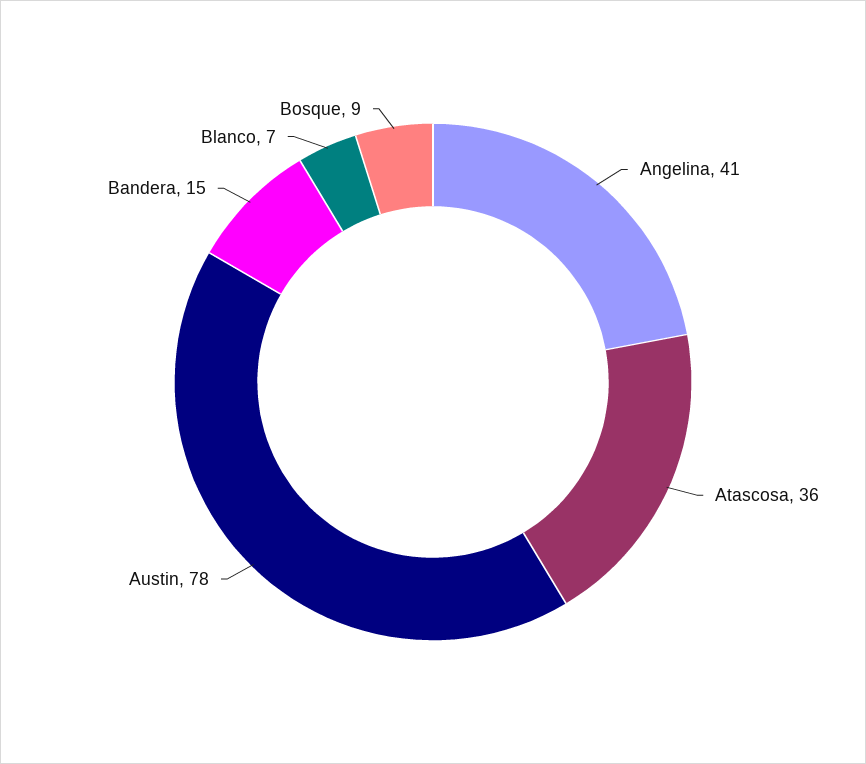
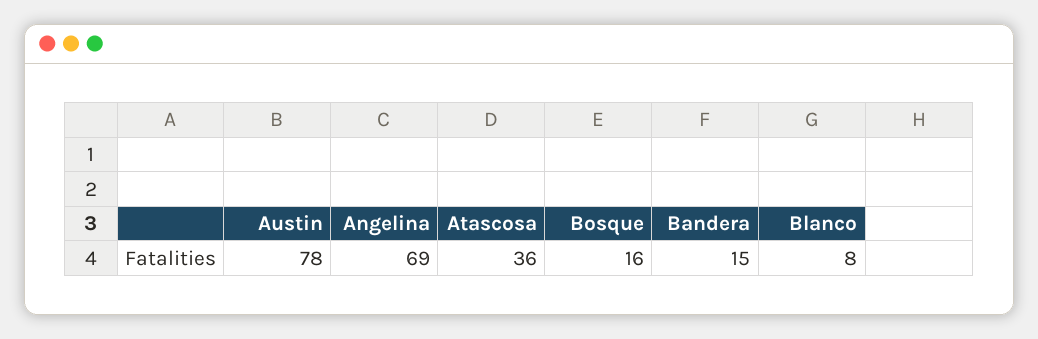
  {
-   "Angelina": 41,
+   "Angelina": 69,
    "Atascosa": 36,
    "Austin": 78,
    "Bandera": 15,
-   "Blanco": 7,
+   "Blanco": 8,
-   "Bosque": 9
+   "Bosque": 16
  }

